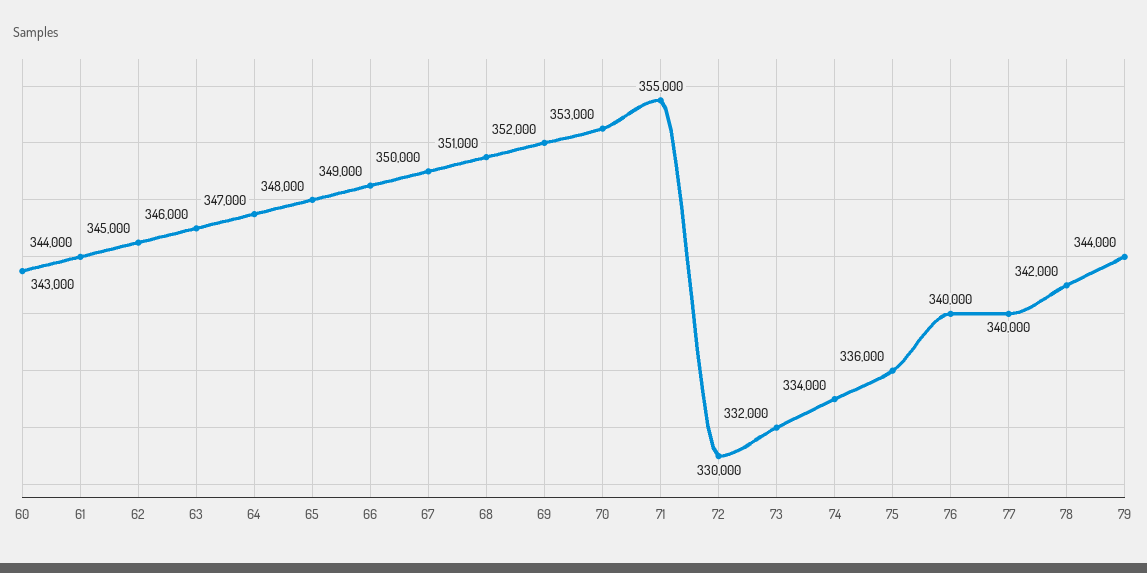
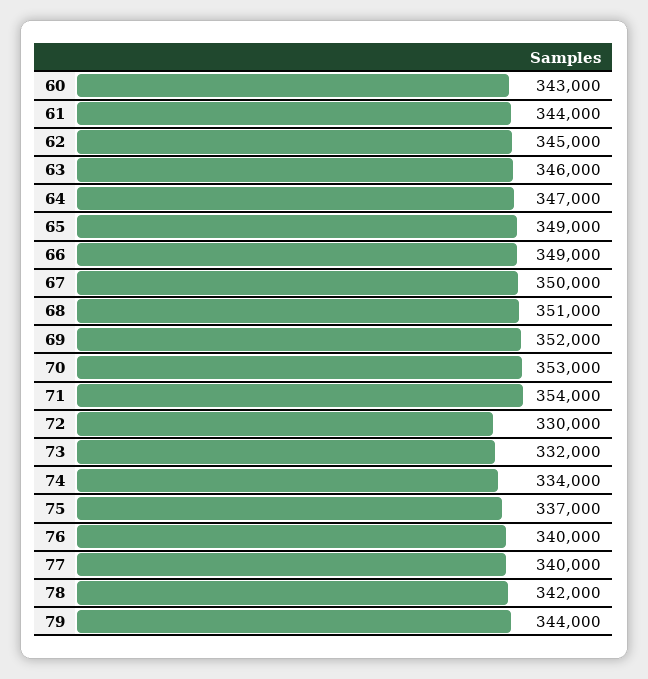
  {
    "60": 343000,
    "61": 344000,
    "62": 345000,
    "63": 346000,
    "64": 347000,
-   "65": 348000,
+   "65": 349000,
    "66": 349000,
    "67": 350000,
    "68": 351000,
    "69": 352000,
    "70": 353000,
-   "71": 355000,
+   "71": 354000,
    "72": 330000,
    "73": 332000,
    "74": 334000,
-   "75": 336000,
+   "75": 337000,
    "76": 340000,
    "77": 340000,
    "78": 342000,
    "79": 344000
  }

